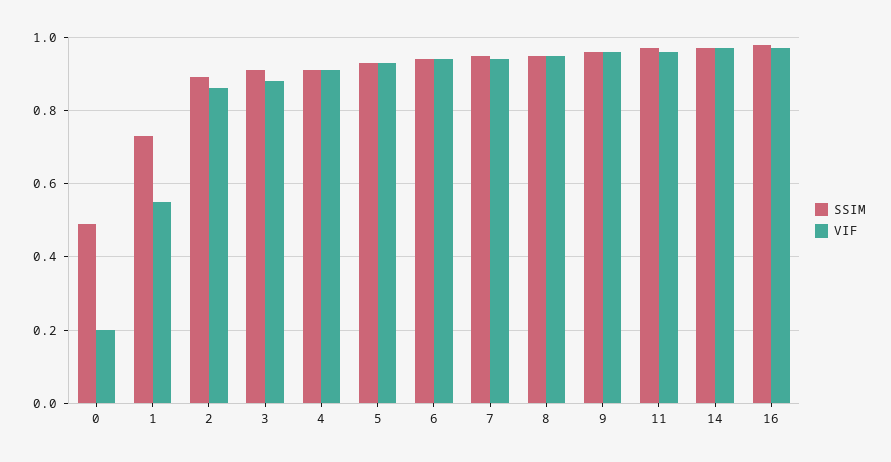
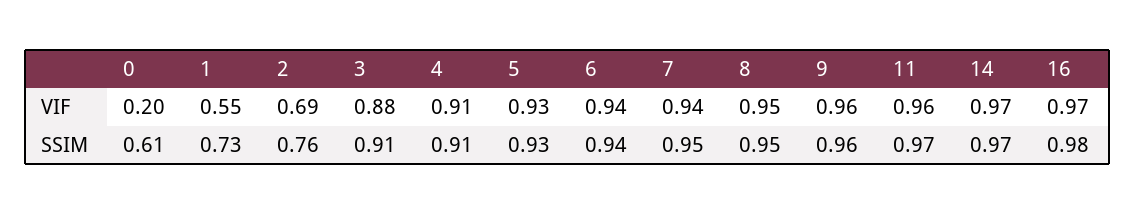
  {
    "SSIM": {
-     "0": 0.5,
+     "0": 0.61,
      "1": 0.73,
-     "2": 0.9,
+     "2": 0.76,
      "3": 0.91,
      "4": 0.91,
      "5": 0.93,
      "6": 0.94,
      "7": 0.95,
      "8": 0.95,
      "9": 0.96,
      "11": 0.97,
      "14": 0.97,
      "16": 0.98
    },
    "VIF": {
      "0": 0.2,
      "1": 0.55,
-     "2": 0.85,
+     "2": 0.69,
      "3": 0.88,
      "4": 0.91,
      "5": 0.93,
      "6": 0.94,
      "7": 0.94,
      "8": 0.95,
      "9": 0.96,
      "11": 0.96,
      "14": 0.97,
      "16": 0.97
    }
  }

